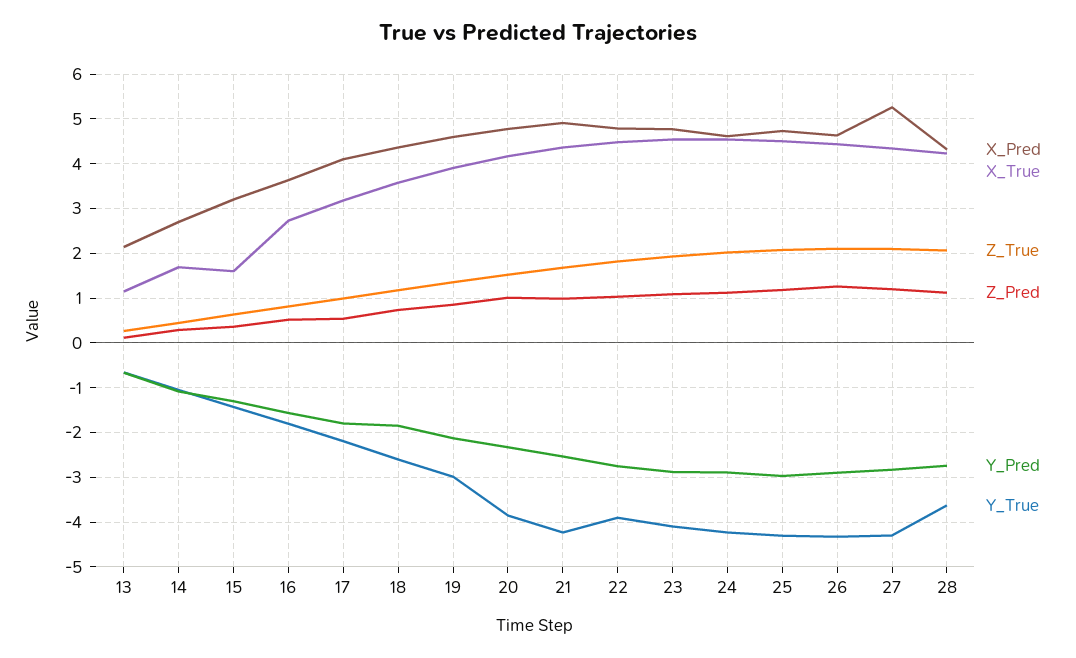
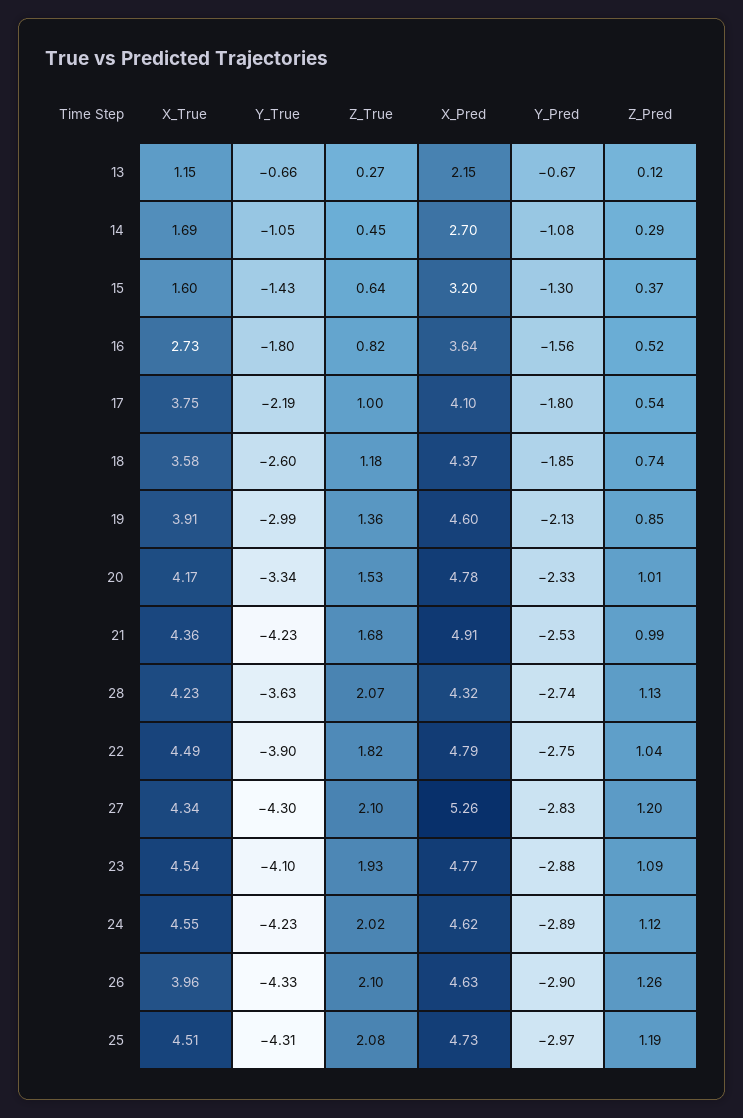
  {
    "X_Pred": {
      "13": 2.15,
      "14": 2.7,
      "15": 3.2,
      "16": 3.64,
      "17": 4.1,
      "18": 4.37,
      "19": 4.6,
      "20": 4.78,
      "21": 4.91,
      "22": 4.79,
      "23": 4.77,
      "24": 4.62,
      "25": 4.73,
      "26": 4.63,
      "27": 5.26,
      "28": 4.32
    },
    "X_True": {
      "13": 1.15,
      "14": 1.69,
      "15": 1.6,
      "16": 2.73,
-     "17": 3.2,
+     "17": 3.75,
      "18": 3.58,
      "19": 3.91,
      "20": 4.17,
      "21": 4.36,
      "22": 4.49,
      "23": 4.54,
      "24": 4.55,
      "25": 4.51,
-     "26": 4.4,
+     "26": 3.96,
      "27": 4.34,
      "28": 4.23
    },
    "Z_True": {
      "13": 0.27,
      "14": 0.45,
      "15": 0.64,
      "16": 0.82,
      "17": 1,
      "18": 1.18,
      "19": 1.36,
      "20": 1.53,
      "21": 1.68,
      "22": 1.82,
      "23": 1.93,
      "24": 2.02,
      "25": 2.08,
      "26": 2.1,
      "27": 2.1,
      "28": 2.07
    },
    "Z_Pred": {
      "13": 0.12,
      "14": 0.29,
      "15": 0.37,
      "16": 0.52,
      "17": 0.54,
      "18": 0.74,
      "19": 0.85,
      "20": 1.01,
      "21": 0.99,
      "22": 1.04,
      "23": 1.09,
      "24": 1.12,
      "25": 1.19,
      "26": 1.26,
      "27": 1.2,
      "28": 1.13
    },
    "Y_Pred": {
      "13": -0.67,
      "14": -1.08,
      "15": -1.3,
      "16": -1.56,
      "17": -1.8,
      "18": -1.85,
      "19": -2.13,
      "20": -2.33,
      "21": -2.53,
      "22": -2.75,
      "23": -2.88,
      "24": -2.89,
      "25": -2.97,
      "26": -2.9,
      "27": -2.83,
      "28": -2.74
    },
    "Y_True": {
      "13": -0.66,
      "14": -1.05,
      "15": -1.43,
      "16": -1.8,
      "17": -2.19,
      "18": -2.6,
      "19": -2.99,
-     "20": -3.8,
+     "20": -3.34,
      "21": -4.23,
      "22": -3.9,
      "23": -4.1,
      "24": -4.23,
      "25": -4.31,
      "26": -4.33,
      "27": -4.3,
      "28": -3.63
    }
  }

